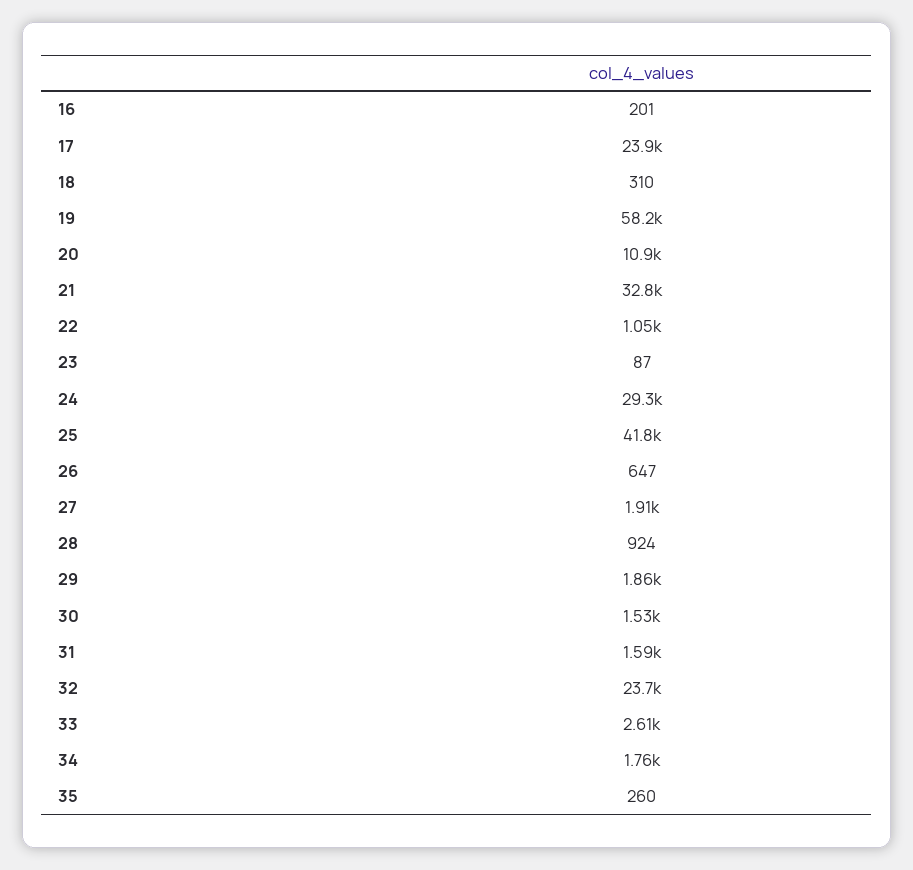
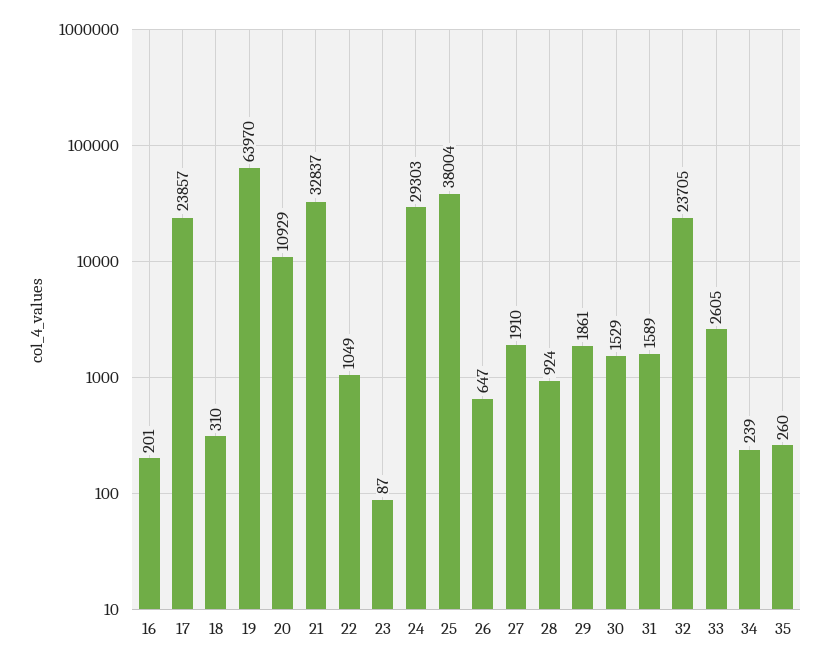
  {
    "16": 201,
    "17": 23857,
    "18": 310,
-   "19": 58200,
+   "19": 63970,
    "20": 10929,
    "21": 32837,
    "22": 1049,
    "23": 87,
    "24": 29303,
-   "25": 41800,
+   "25": 38004,
    "26": 647,
    "27": 1910,
    "28": 924,
    "29": 1861,
    "30": 1529,
    "31": 1589,
    "32": 23705,
    "33": 2605,
-   "34": 1760,
+   "34": 239,
    "35": 260
  }

